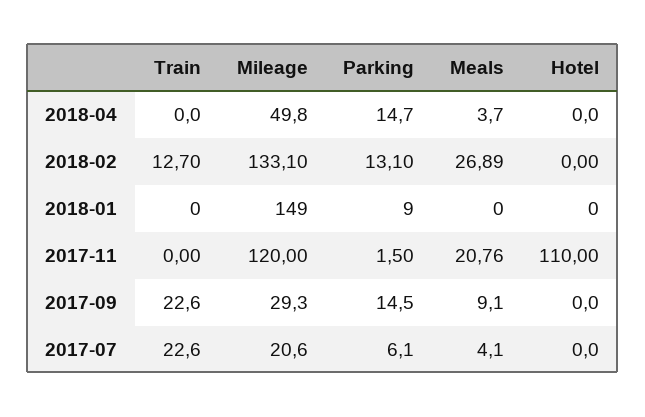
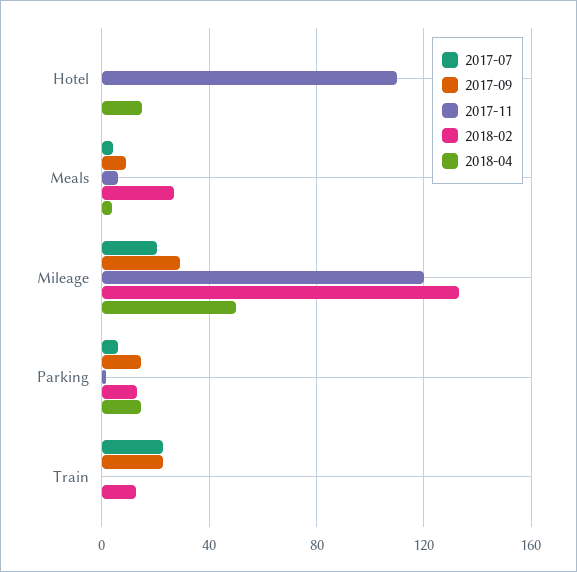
  {
    "2018-04": {
      "Train": 0,
      "Mileage": 49.8,
      "Parking": 14.7,
      "Meals": 3.7,
-     "Hotel": 0
+     "Hotel": 15
    },
    "2018-02": {
      "Train": 12.7,
      "Mileage": 133.1,
      "Parking": 13.1,
      "Meals": 26.89,
      "Hotel": 0
    },
-   "2018-01": {
-     "Train": 0,
-     "Mileage": 149,
-     "Parking": 9,
-     "Meals": 0,
-     "Hotel": 0
-   },
    "2017-11": {
      "Train": 0,
      "Mileage": 120,
      "Parking": 1.5,
-     "Meals": 20.76,
+     "Meals": 5,
      "Hotel": 110
    },
    "2017-09": {
      "Train": 22.6,
      "Mileage": 29.3,
      "Parking": 14.5,
      "Meals": 9.1,
      "Hotel": 0
    },
    "2017-07": {
      "Train": 22.6,
      "Mileage": 20.6,
      "Parking": 6.1,
      "Meals": 4.1,
      "Hotel": 0
    }
  }

